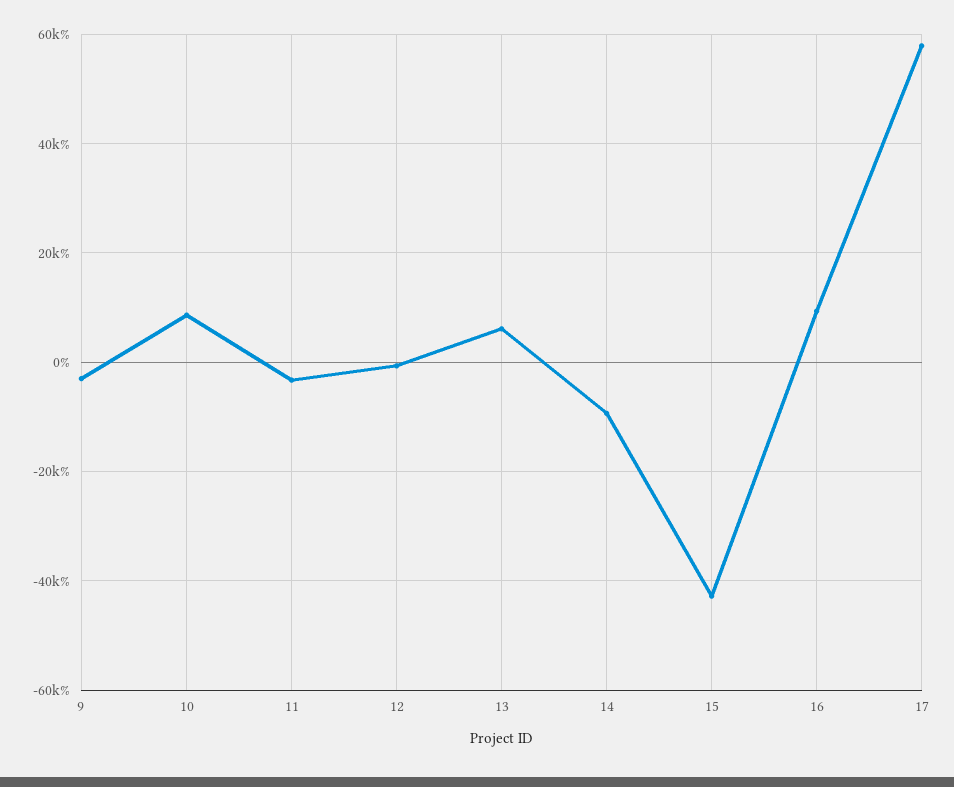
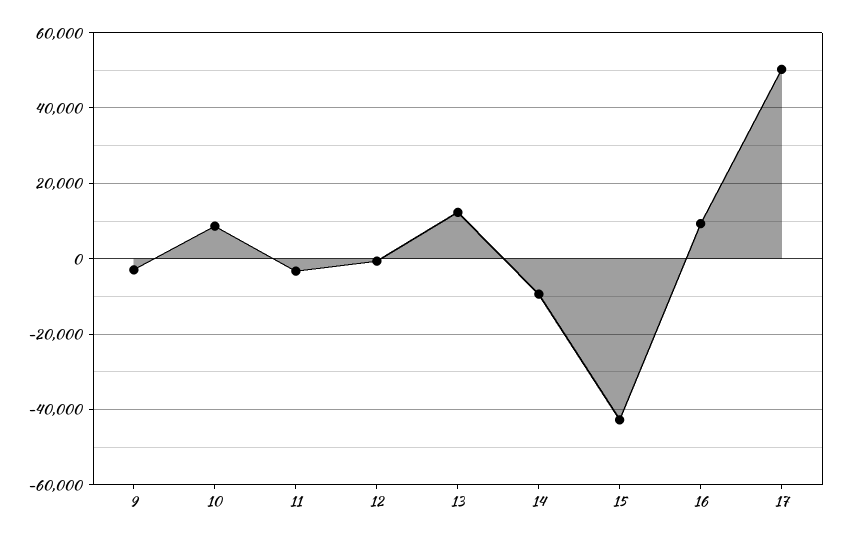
  {
    "9": -2000,
    "10": 8000,
    "11": -4000,
    "12": 0,
-   "13": 6000,
+   "13": 12000,
    "14": -10000,
    "15": -42000,
    "16": 10000,
-   "17": 58000
+   "17": 50000
  }

